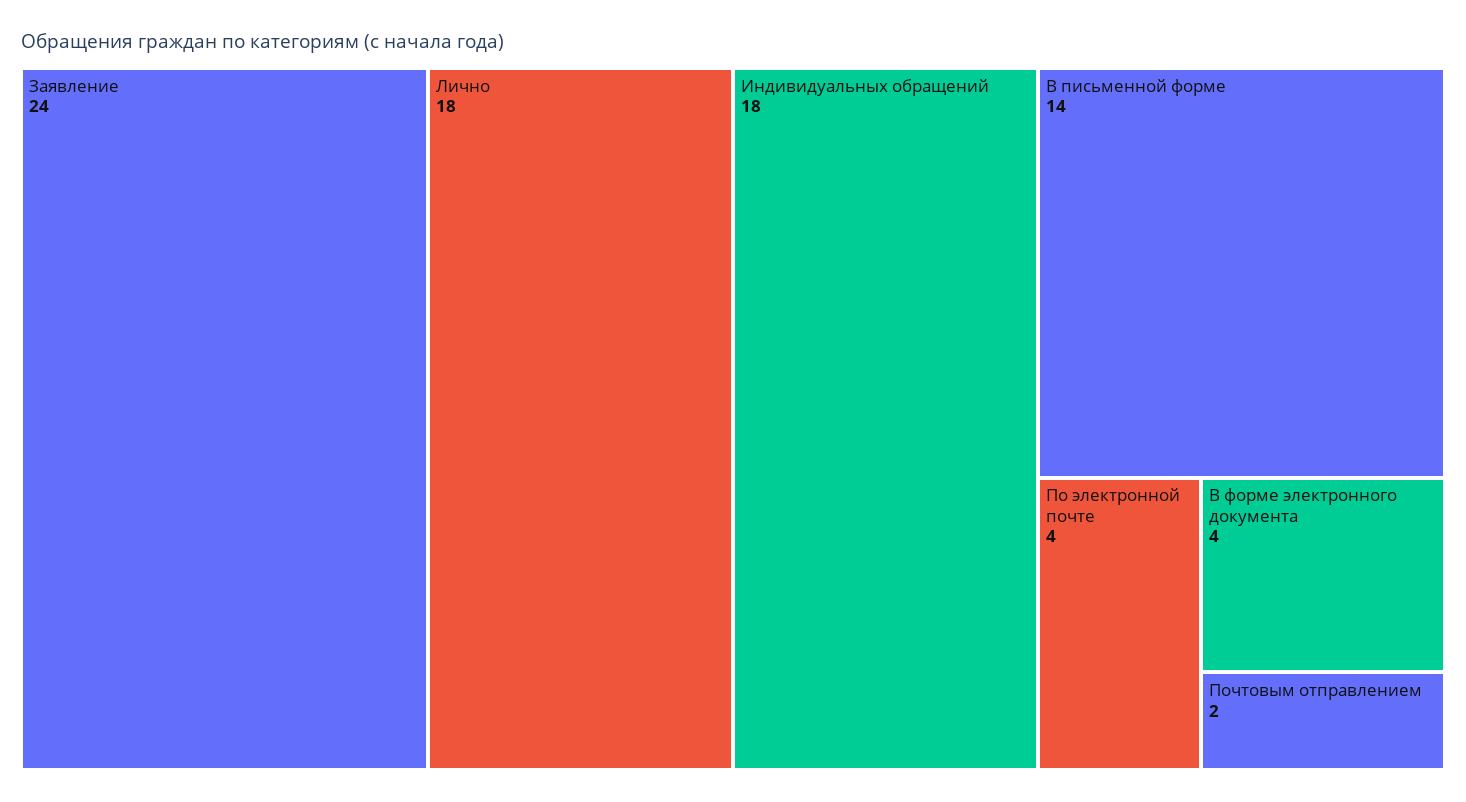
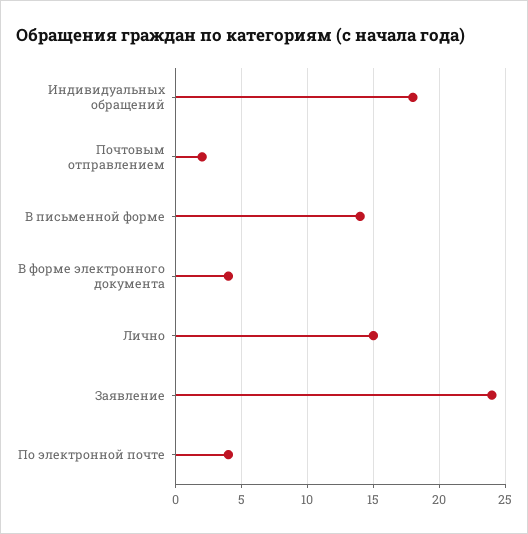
  {
    "Заявление": 24,
-   "Лично": 18,
+   "Лично": 15,
    "Индивидуальных обращений": 18,
    "В письменной форме": 14,
    "По электронной почте": 4,
    "В форме электронного документа": 4,
    "Почтовым отправлением": 2
  }

